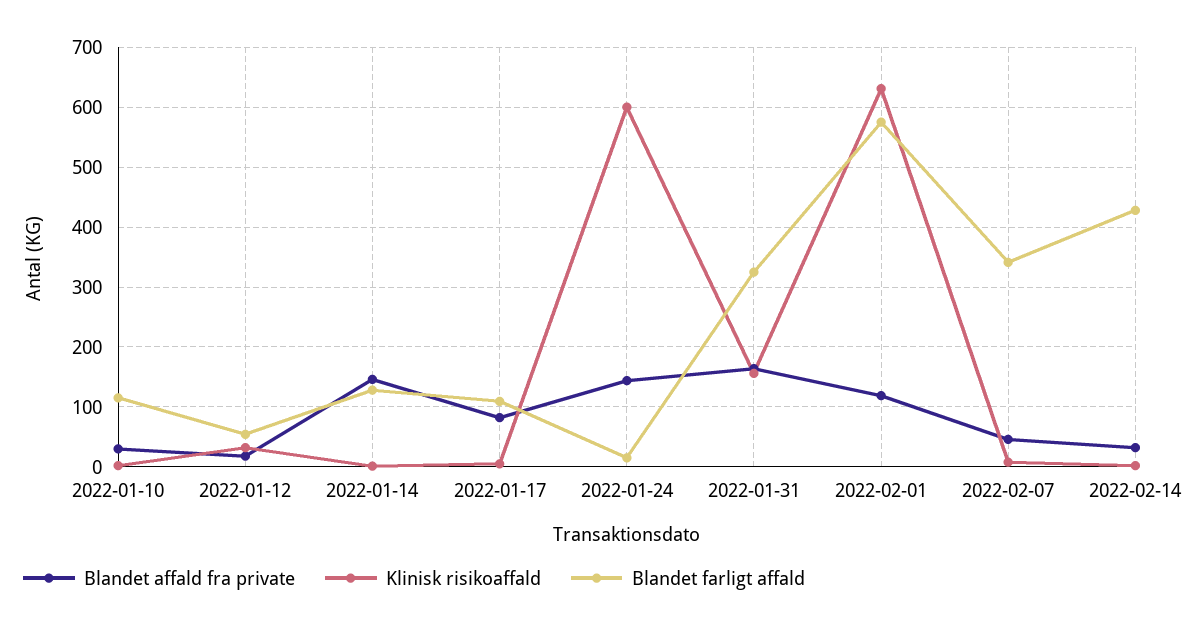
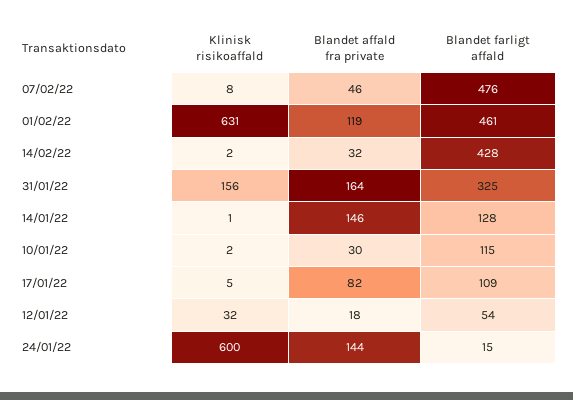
  {
    "Blandet affald fra private": {
      "2022-01-10": 30,
      "2022-01-12": 18,
      "2022-01-14": 146,
      "2022-01-17": 82,
      "2022-01-24": 144,
      "2022-01-31": 164,
      "2022-02-01": 119,
      "2022-02-07": 46,
      "2022-02-14": 32
    },
    "Klinisk risikoaffald": {
      "2022-01-10": 2,
      "2022-01-12": 32,
      "2022-01-14": 1,
      "2022-01-17": 5,
      "2022-01-24": 600,
      "2022-01-31": 156,
      "2022-02-01": 631,
      "2022-02-07": 8,
      "2022-02-14": 2
    },
    "Blandet farligt affald": {
      "2022-01-10": 115,
      "2022-01-12": 54,
      "2022-01-14": 128,
      "2022-01-17": 109,
      "2022-01-24": 15,
      "2022-01-31": 325,
-     "2022-02-01": 580,
+     "2022-02-01": 461,
-     "2022-02-07": 340,
+     "2022-02-07": 476,
      "2022-02-14": 428
    }
  }

